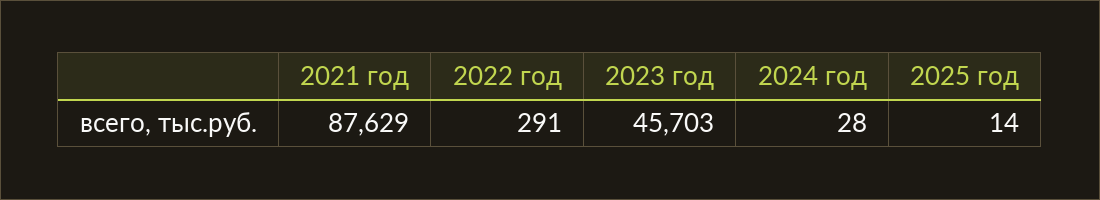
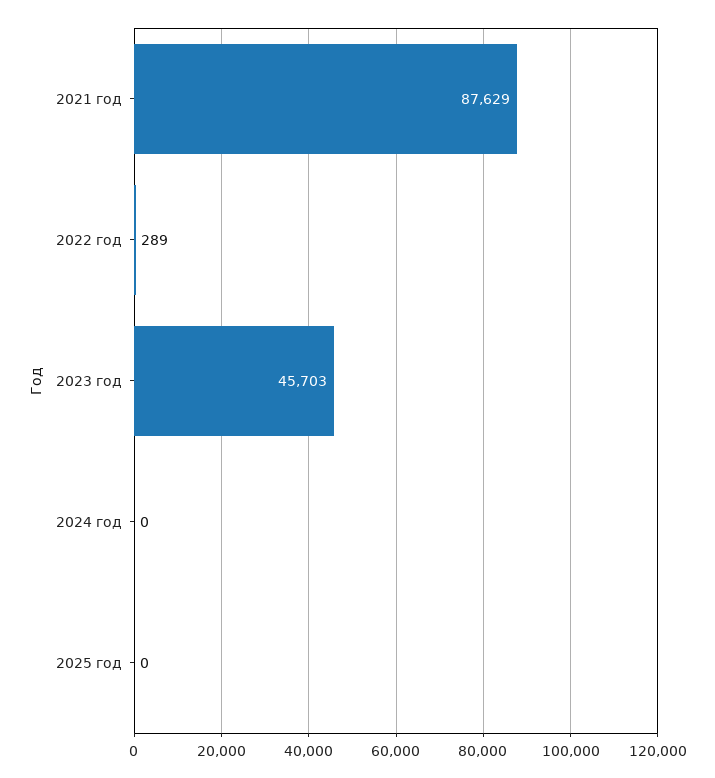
  {
    "2021 год": 87629,
-   "2022 год": 291,
+   "2022 год": 289,
    "2023 год": 45703,
-   "2024 год": 28,
+   "2024 год": 0,
-   "2025 год": 14
+   "2025 год": 0
  }

